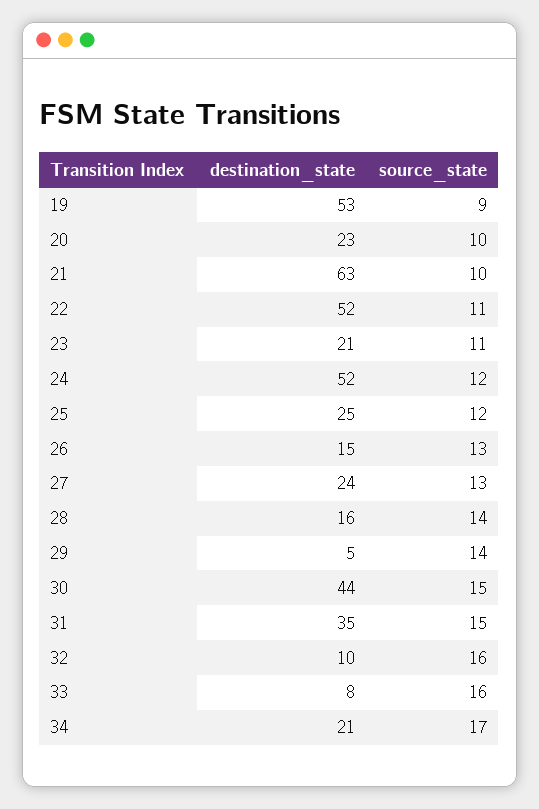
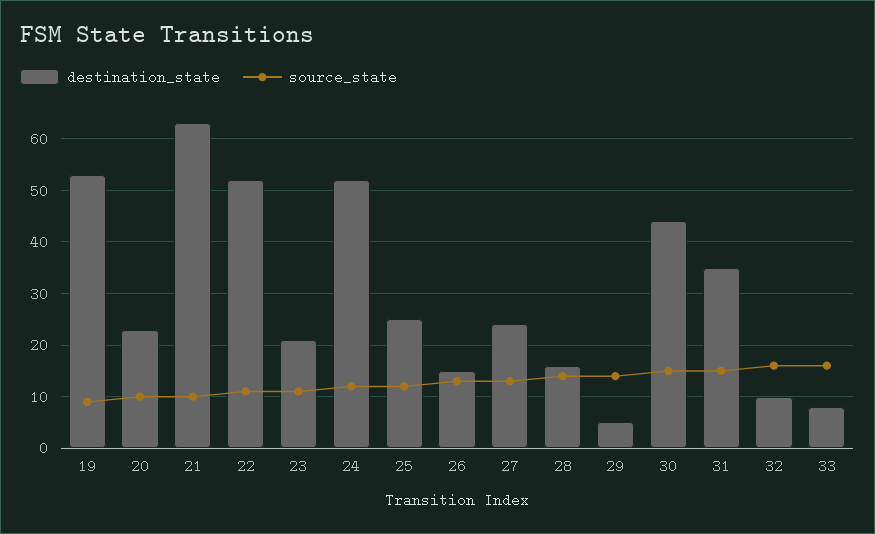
  {
    "destination_state": {
      "19": 53,
      "20": 23,
      "21": 63,
      "22": 52,
      "23": 21,
      "24": 52,
      "25": 25,
      "26": 15,
      "27": 24,
      "28": 16,
      "29": 5,
      "30": 44,
      "31": 35,
      "32": 10,
-     "33": 8,
+     "33": 8
-     "34": 21
    },
    "source_state": {
      "19": 9,
      "20": 10,
      "21": 10,
      "22": 11,
      "23": 11,
      "24": 12,
      "25": 12,
      "26": 13,
      "27": 13,
      "28": 14,
      "29": 14,
      "30": 15,
      "31": 15,
      "32": 16,
-     "33": 16,
+     "33": 16
-     "34": 17
    }
  }

